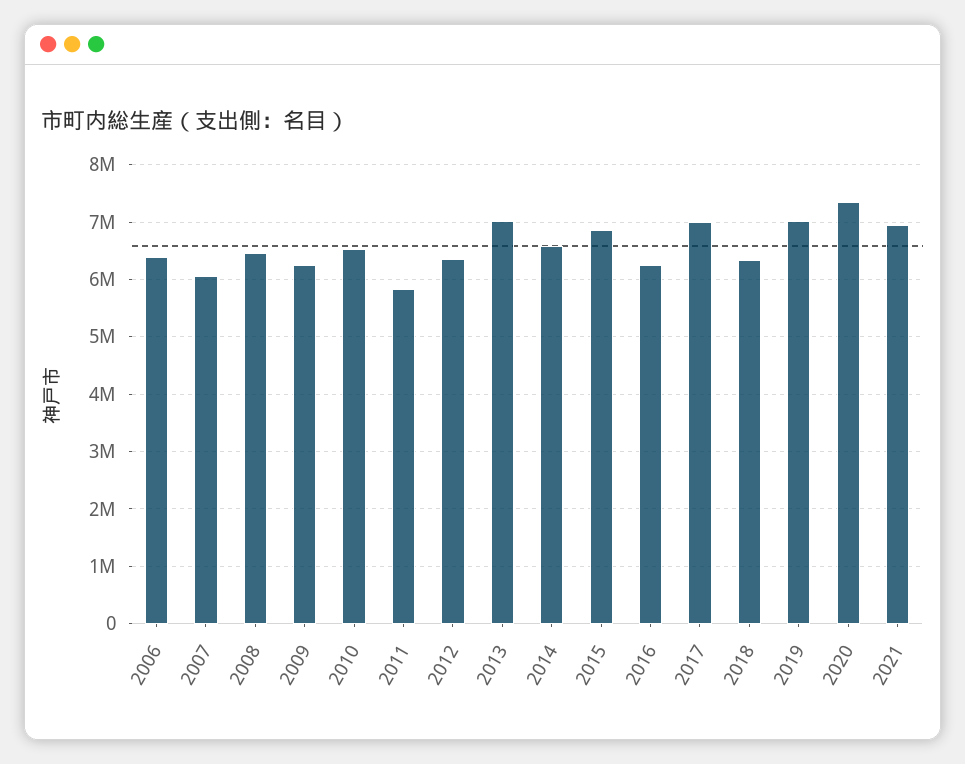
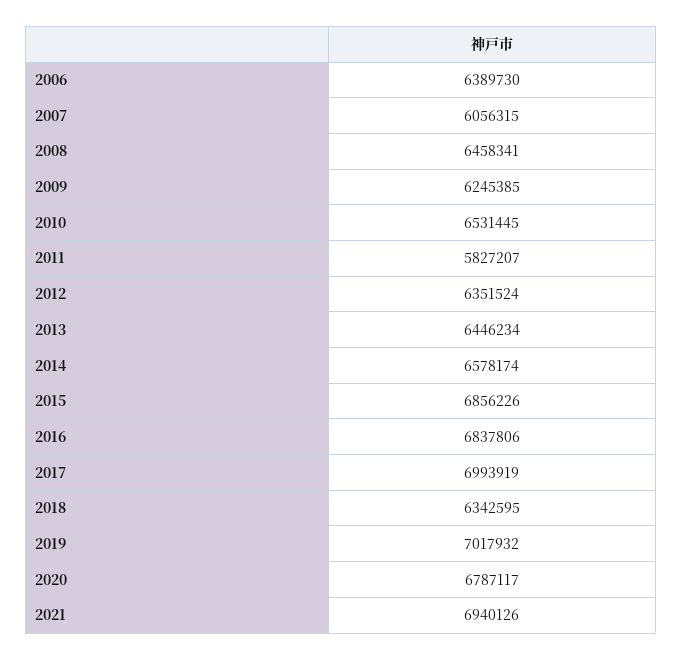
  {
    "2006": 6389730,
    "2007": 6056315,
    "2008": 6458341,
    "2009": 6245385,
    "2010": 6531445,
    "2011": 5827207,
    "2012": 6351524,
-   "2013": 7000000,
+   "2013": 6446234,
    "2014": 6578174,
    "2015": 6856226,
-   "2016": 6200000,
+   "2016": 6837806,
    "2017": 6993919,
    "2018": 6342595,
    "2019": 7017932,
-   "2020": 7400000,
+   "2020": 6787117,
    "2021": 6940126
  }

